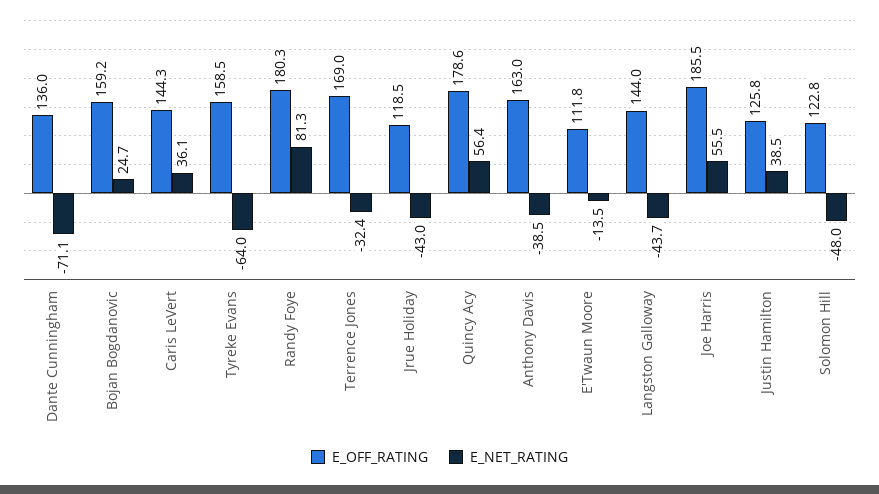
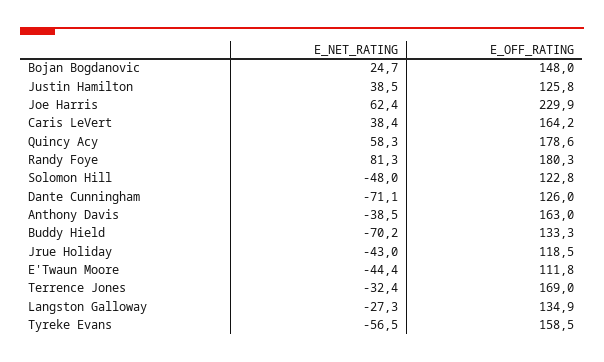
  {
    "E_OFF_RATING": {
-     "Dante Cunningham": 136,
+     "Dante Cunningham": 126,
-     "Bojan Bogdanovic": 159.2,
+     "Bojan Bogdanovic": 148,
-     "Caris LeVert": 144.3,
+     "Caris LeVert": 164.2,
      "Tyreke Evans": 158.5,
      "Randy Foye": 180.3,
      "Terrence Jones": 169,
      "Jrue Holiday": 118.5,
      "Quincy Acy": 178.6,
      "Anthony Davis": 163,
      "E'Twaun Moore": 111.8,
-     "Langston Galloway": 144,
+     "Langston Galloway": 134.9,
-     "Joe Harris": 185.5,
+     "Joe Harris": 229.9,
      "Justin Hamilton": 125.8,
-     "Solomon Hill": 122.8
+     "Solomon Hill": 122.8,
+     "Buddy Hield": 133.3
    },
    "E_NET_RATING": {
      "Dante Cunningham": -71.1,
      "Bojan Bogdanovic": 24.7,
-     "Caris LeVert": 36.1,
+     "Caris LeVert": 38.4,
-     "Tyreke Evans": -64,
+     "Tyreke Evans": -56.5,
      "Randy Foye": 81.3,
      "Terrence Jones": -32.4,
      "Jrue Holiday": -43,
-     "Quincy Acy": 56.4,
+     "Quincy Acy": 58.3,
      "Anthony Davis": -38.5,
-     "E'Twaun Moore": -13.5,
+     "E'Twaun Moore": -44.4,
-     "Langston Galloway": -43.7,
+     "Langston Galloway": -27.3,
-     "Joe Harris": 55.5,
+     "Joe Harris": 62.4,
      "Justin Hamilton": 38.5,
-     "Solomon Hill": -48
+     "Solomon Hill": -48,
+     "Buddy Hield": -70.2
    }
  }

